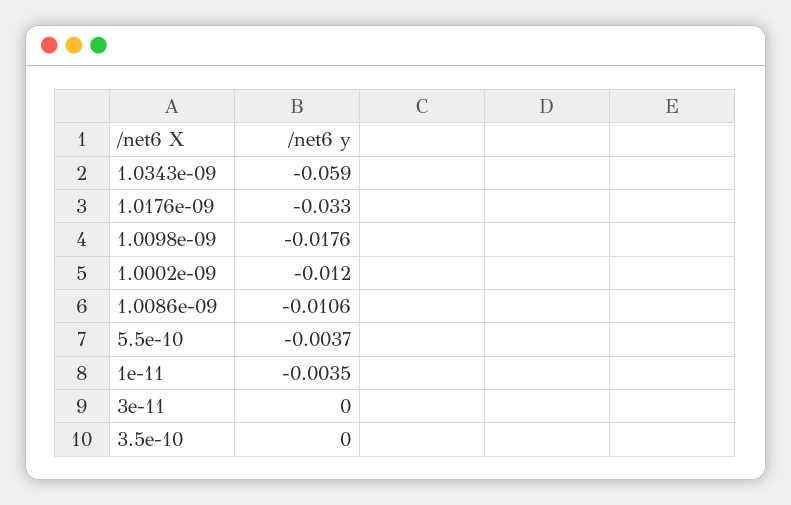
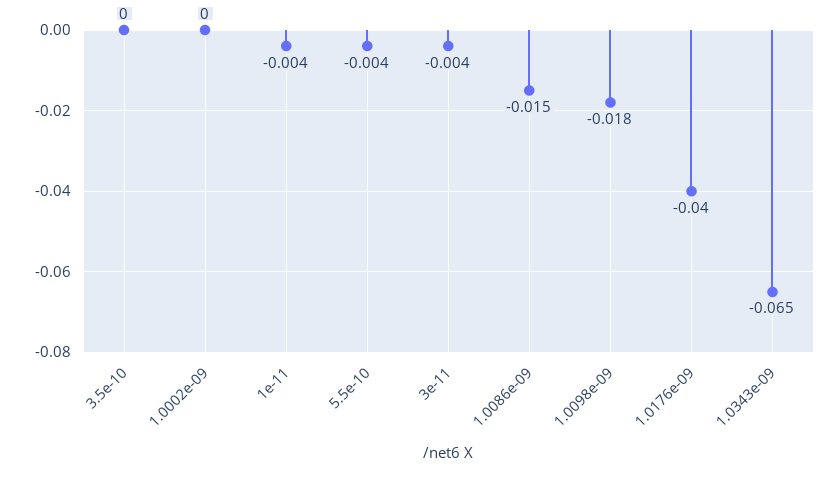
  {
-   "1.0343e-09": -0.059,
+   "1.0343e-09": -0.065,
-   "1.0176e-09": -0.033,
+   "1.0176e-09": -0.04,
    "1.0098e-09": -0.0176,
-   "1.0002e-09": -0.012,
+   "1.0002e-09": 0,
-   "1.0086e-09": -0.0106,
+   "1.0086e-09": -0.015,
    "5.5e-10": -0.0037,
    "1e-11": -0.0035,
-   "3e-11": 0,
+   "3e-11": -0.004,
    "3.5e-10": 0
  }

